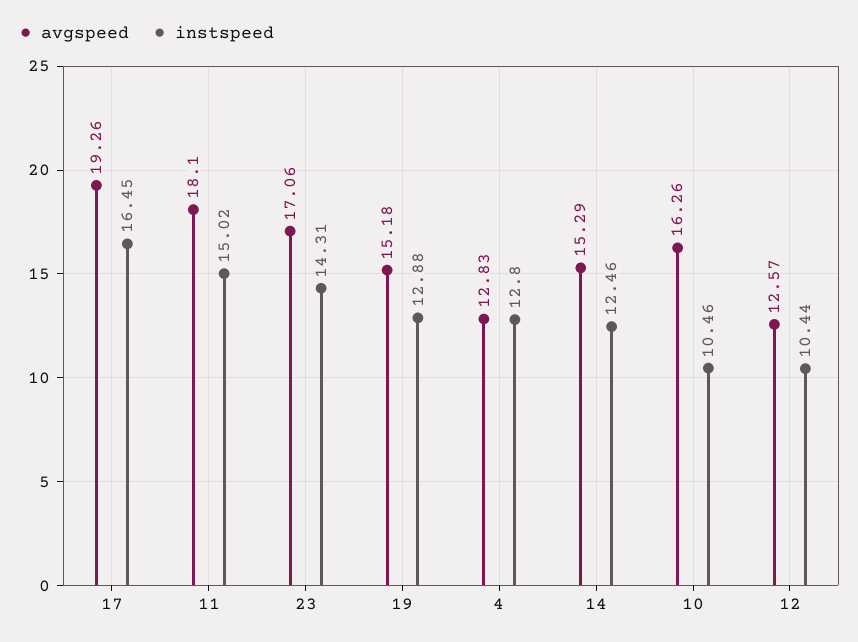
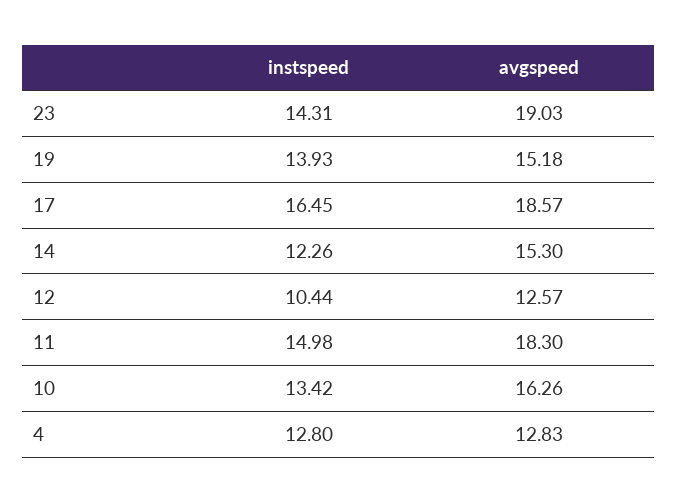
  {
    "avgspeed": {
-     "17": 19.26,
+     "17": 18.57,
-     "11": 18.1,
+     "11": 18.3,
-     "23": 17.06,
+     "23": 19.03,
      "19": 15.18,
      "4": 12.83,
-     "14": 15.29,
+     "14": 15.3,
      "10": 16.26,
      "12": 12.57
    },
    "instspeed": {
      "17": 16.45,
-     "11": 15.02,
+     "11": 14.98,
      "23": 14.31,
-     "19": 12.88,
+     "19": 13.93,
      "4": 12.8,
-     "14": 12.46,
+     "14": 12.26,
-     "10": 10.46,
+     "10": 13.42,
      "12": 10.44
    }
  }

